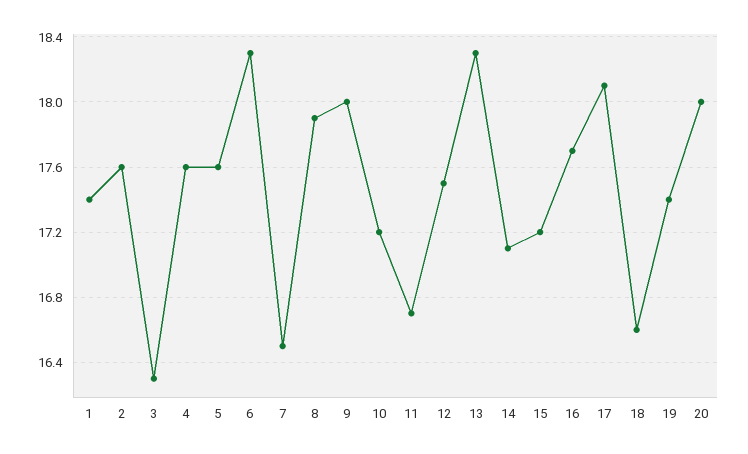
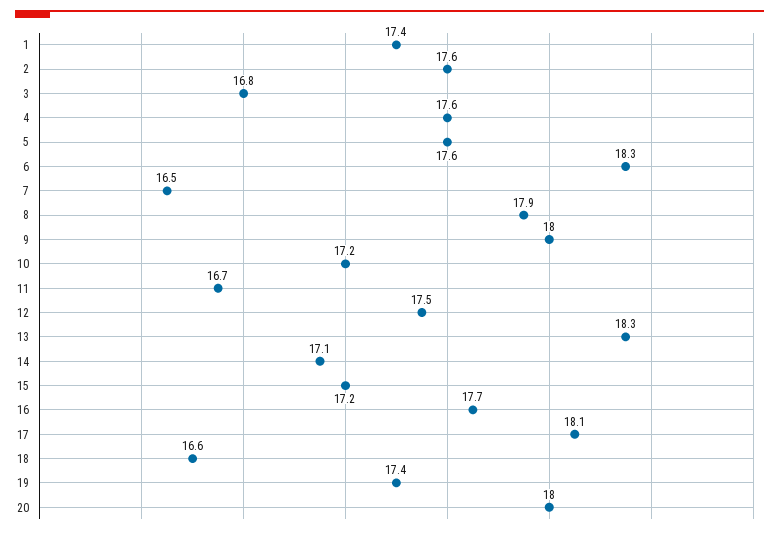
  {
    "1": 17.4,
    "2": 17.6,
-   "3": 16.3,
+   "3": 16.8,
    "4": 17.6,
    "5": 17.6,
    "6": 18.3,
    "7": 16.5,
    "8": 17.9,
    "9": 18,
    "10": 17.2,
    "11": 16.7,
    "12": 17.5,
    "13": 18.3,
    "14": 17.1,
    "15": 17.2,
    "16": 17.7,
    "17": 18.1,
    "18": 16.6,
    "19": 17.4,
    "20": 18
  }

